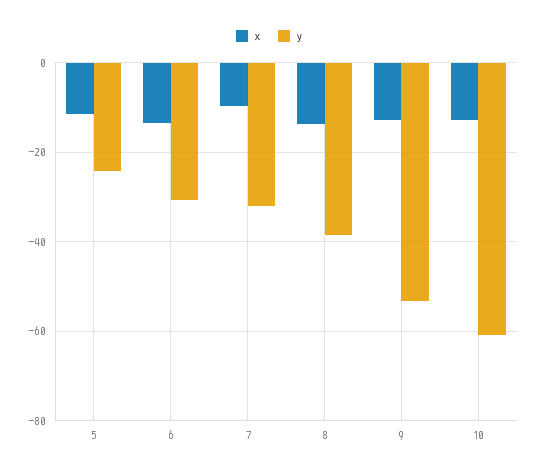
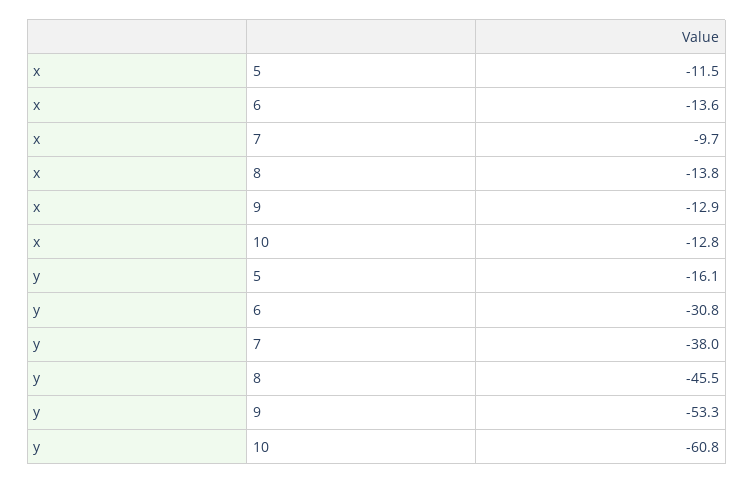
  {
    "x": {
      "5": -11.5,
      "6": -13.6,
      "7": -9.7,
      "8": -13.8,
      "9": -12.9,
      "10": -12.8
    },
    "y": {
-     "5": -24,
+     "5": -16.1,
      "6": -30.8,
-     "7": -32,
+     "7": -38,
-     "8": -38,
+     "8": -45.5,
      "9": -53.3,
      "10": -60.8
    }
  }

